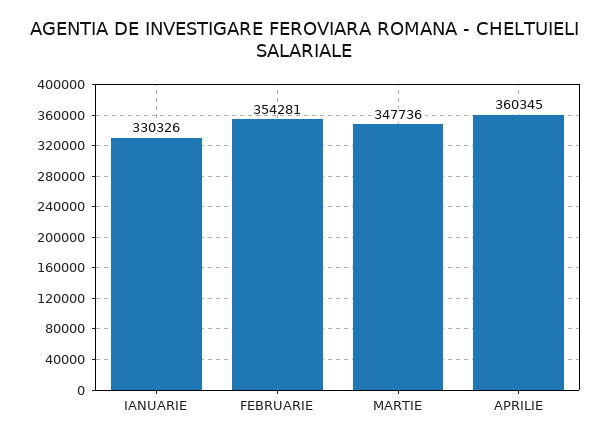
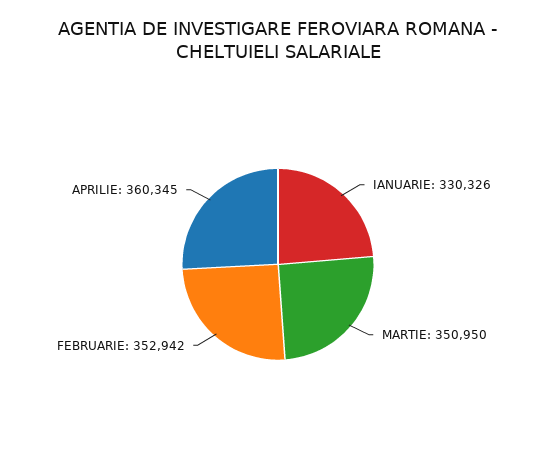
  {
    "IANUARIE": 330326,
-   "FEBRUARIE": 354281,
+   "FEBRUARIE": 352942,
-   "MARTIE": 347736,
+   "MARTIE": 350950,
    "APRILIE": 360345
  }

